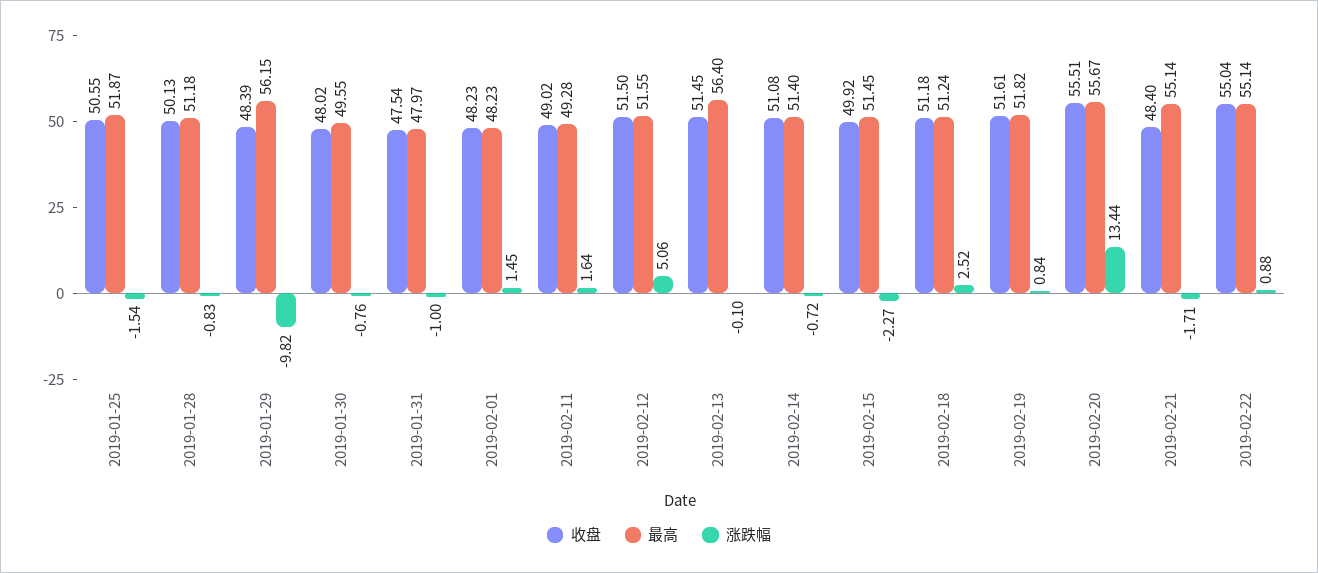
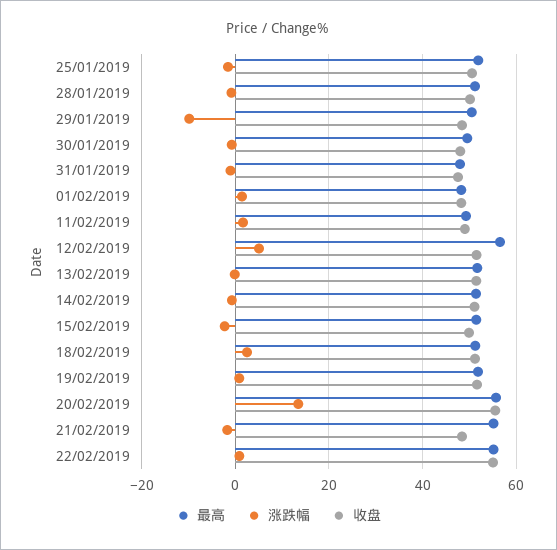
  {
    "收盘": {
      "2019-01-25": 50.55,
      "2019-01-28": 50.13,
      "2019-01-29": 48.39,
      "2019-01-30": 48.02,
      "2019-01-31": 47.54,
      "2019-02-01": 48.23,
      "2019-02-11": 49.02,
      "2019-02-12": 51.5,
      "2019-02-13": 51.45,
      "2019-02-14": 51.08,
      "2019-02-15": 49.92,
      "2019-02-18": 51.18,
      "2019-02-19": 51.61,
      "2019-02-20": 55.51,
      "2019-02-21": 48.4,
      "2019-02-22": 55.04
    },
    "最高": {
      "2019-01-25": 51.87,
      "2019-01-28": 51.18,
-     "2019-01-29": 56.15,
+     "2019-01-29": 50,
      "2019-01-30": 49.55,
      "2019-01-31": 47.97,
      "2019-02-01": 48.23,
      "2019-02-11": 49.28,
-     "2019-02-12": 51.55,
+     "2019-02-12": 56,
-     "2019-02-13": 56.4,
+     "2019-02-13": 52,
      "2019-02-14": 51.4,
      "2019-02-15": 51.45,
      "2019-02-18": 51.24,
      "2019-02-19": 51.82,
      "2019-02-20": 55.67,
      "2019-02-21": 55.14,
      "2019-02-22": 55.14
    },
    "涨跌幅": {
      "2019-01-25": -1.54,
      "2019-01-28": -0.83,
      "2019-01-29": -9.82,
      "2019-01-30": -0.76,
      "2019-01-31": -1,
      "2019-02-01": 1.45,
      "2019-02-11": 1.64,
      "2019-02-12": 5.06,
      "2019-02-13": -0.1,
      "2019-02-14": -0.72,
      "2019-02-15": -2.27,
      "2019-02-18": 2.52,
      "2019-02-19": 0.84,
      "2019-02-20": 13.44,
      "2019-02-21": -1.71,
      "2019-02-22": 0.88
    }
  }

